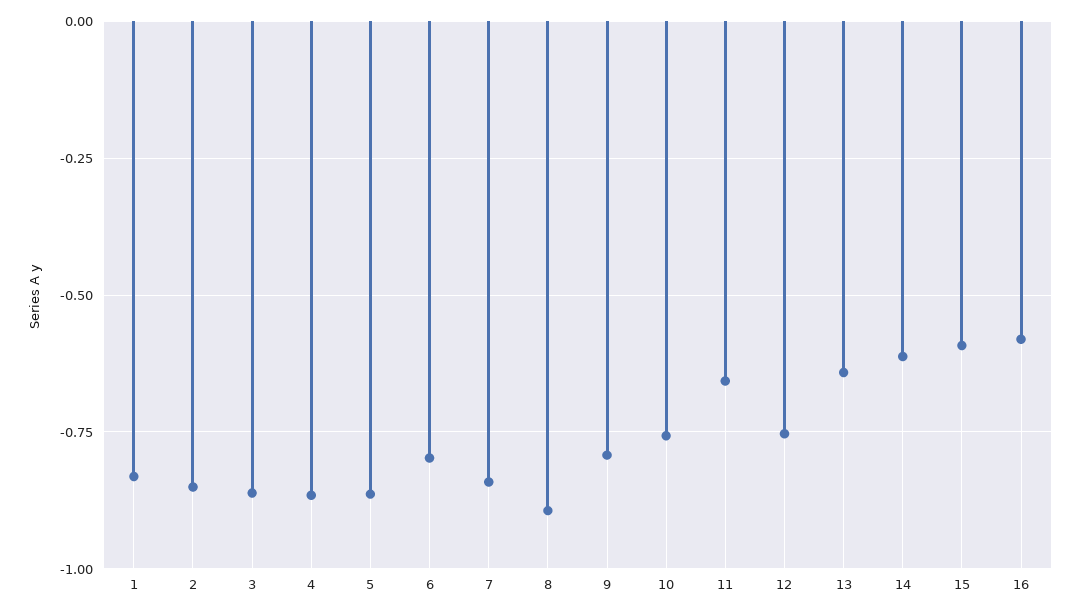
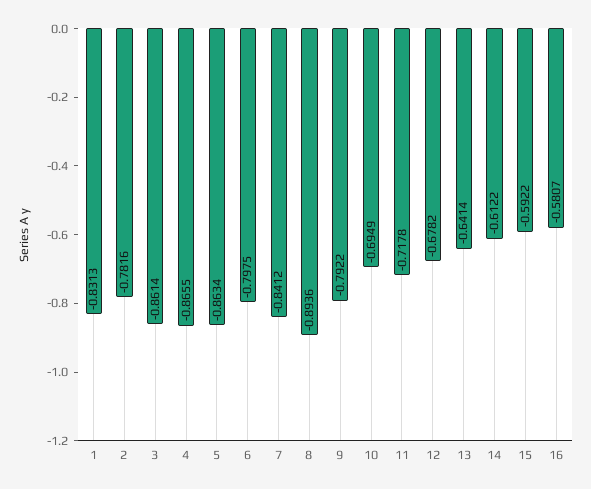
  {
    "1": -0.8313,
-   "2": -0.85,
+   "2": -0.7816,
    "3": -0.8614,
    "4": -0.8655,
    "5": -0.8634,
    "6": -0.7975,
    "7": -0.8412,
    "8": -0.8936,
    "9": -0.7922,
-   "10": -0.75,
+   "10": -0.6949,
-   "11": -0.65,
+   "11": -0.7178,
-   "12": -0.75,
+   "12": -0.6782,
    "13": -0.6414,
    "14": -0.6122,
    "15": -0.5922,
    "16": -0.5807
  }

